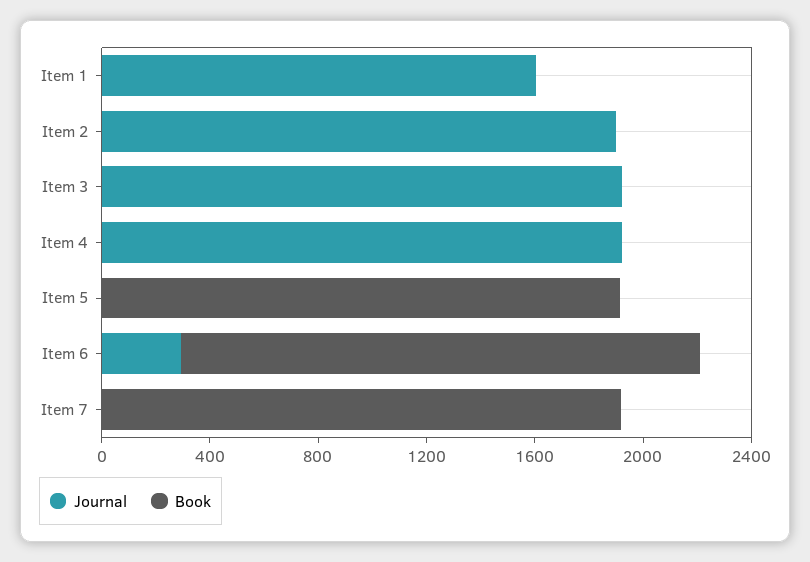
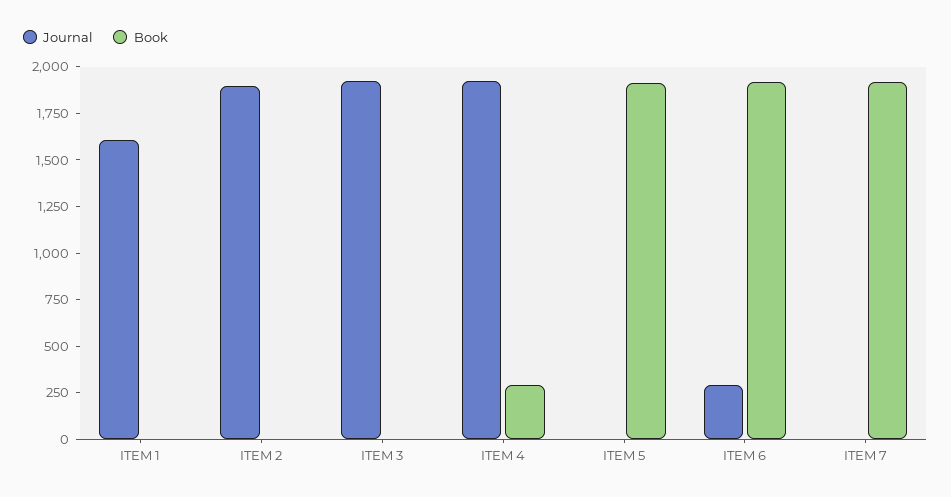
  {
    "Journal": {
      "Item 1": 1600,
      "Item 2": 1900,
      "Item 3": 1900,
      "Item 4": 1900,
      "Item 5": 0,
      "Item 6": 300,
      "Item 7": 0
    },
    "Book": {
      "Item 1": 0,
      "Item 2": 0,
      "Item 3": 0,
-     "Item 4": 0,
+     "Item 4": 300,
      "Item 5": 1900,
      "Item 6": 1900,
      "Item 7": 1900
    }
  }

